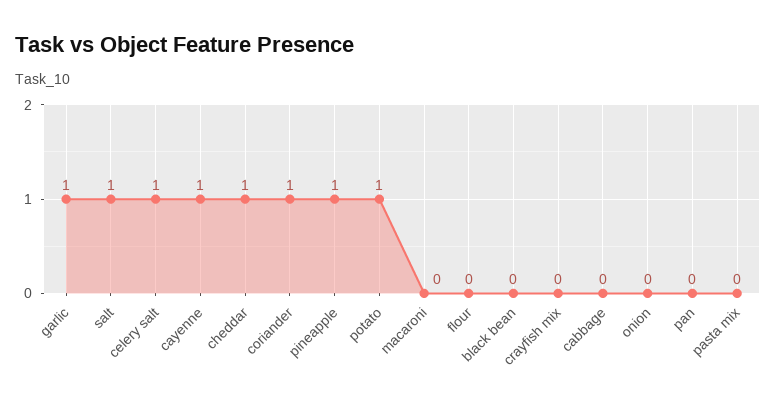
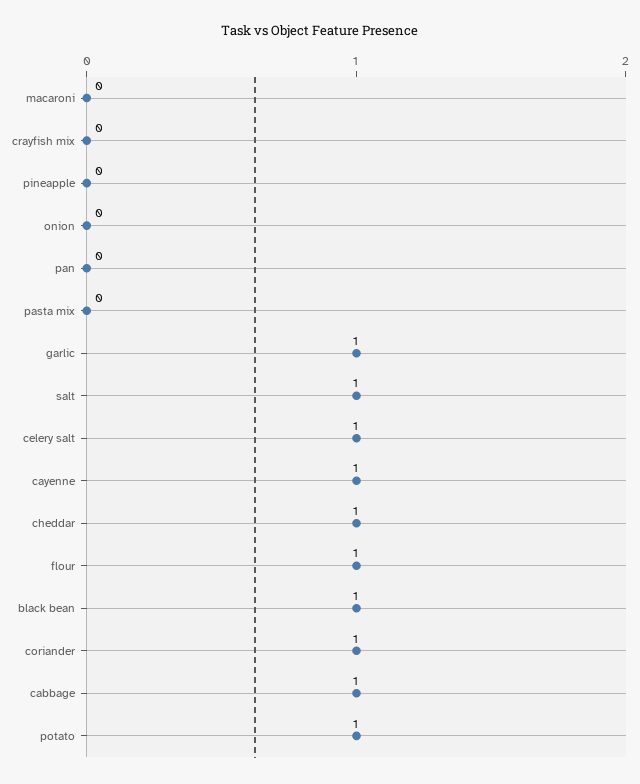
  {
    "garlic": 1,
    "salt": 1,
    "celery salt": 1,
    "cayenne": 1,
    "cheddar": 1,
    "coriander": 1,
-   "pineapple": 1,
+   "pineapple": 0,
    "potato": 1,
    "macaroni": 0,
-   "flour": 0,
+   "flour": 1,
-   "black bean": 0,
+   "black bean": 1,
    "crayfish mix": 0,
-   "cabbage": 0,
+   "cabbage": 1,
    "onion": 0,
    "pan": 0,
    "pasta mix": 0
  }

